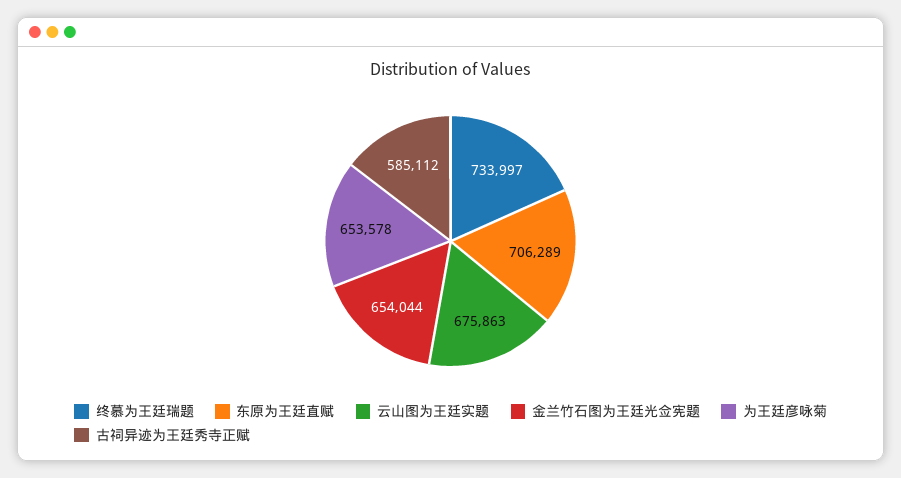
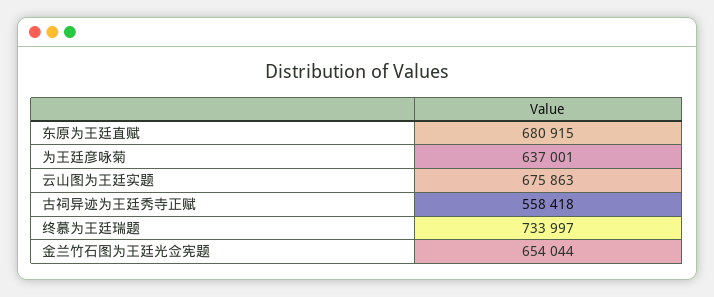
  {
    "终慕为王廷瑞题": 733997,
-   "东原为王廷直赋": 706289,
+   "东原为王廷直赋": 680915,
    "云山图为王廷实题": 675863,
    "金兰竹石图为王廷光佥宪题": 654044,
-   "为王廷彦咏菊": 653578,
+   "为王廷彦咏菊": 637001,
-   "古祠异迹为王廷秀寺正赋": 585112
+   "古祠异迹为王廷秀寺正赋": 558418
  }

